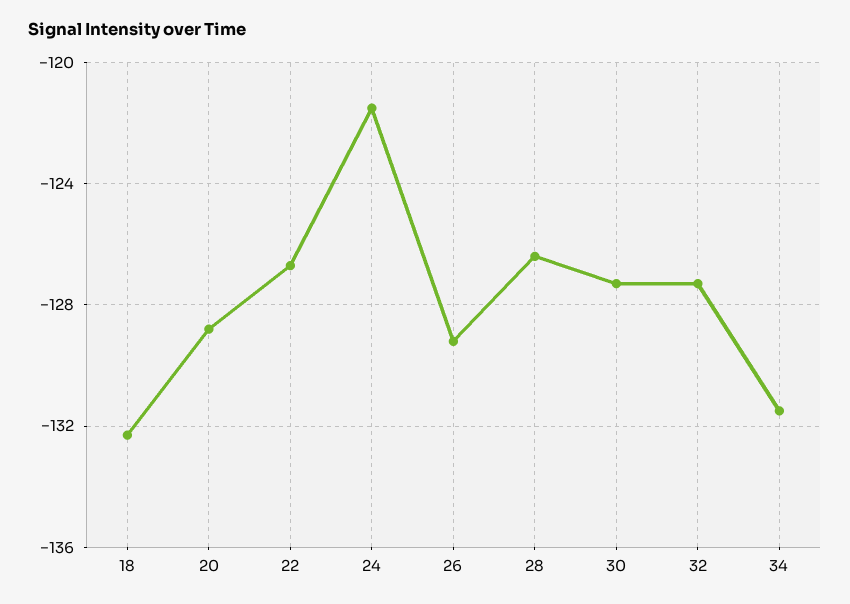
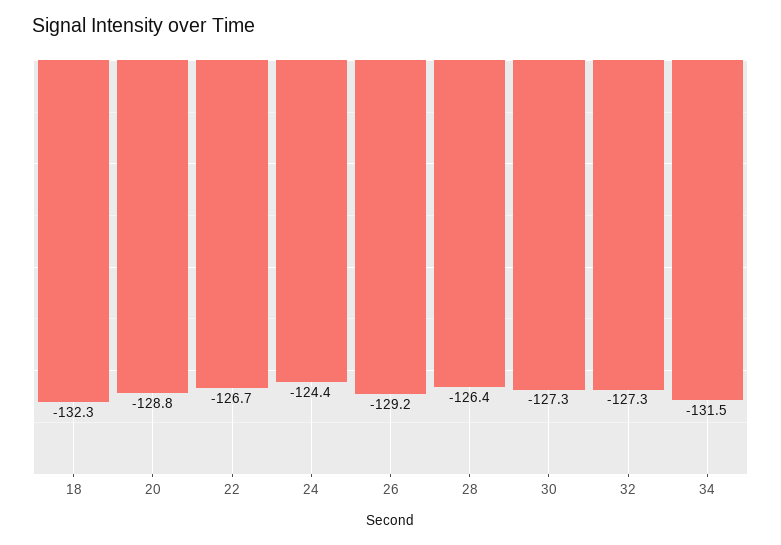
  {
    "18": -132.3,
    "20": -128.8,
    "22": -126.7,
-   "24": -121.5,
+   "24": -124.4,
    "26": -129.2,
    "28": -126.4,
    "30": -127.3,
    "32": -127.3,
    "34": -131.5
  }

